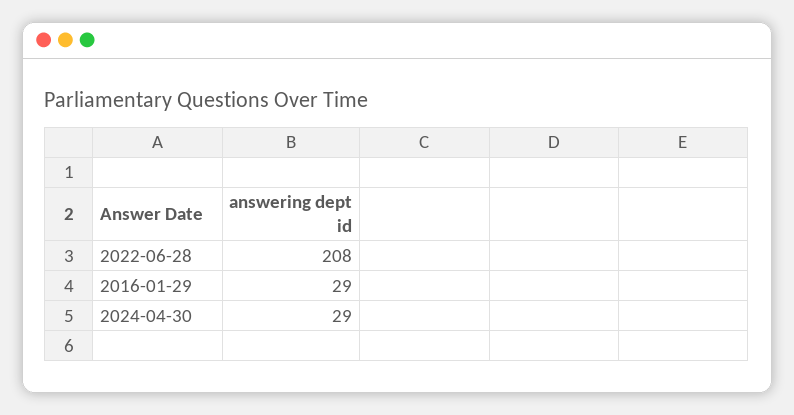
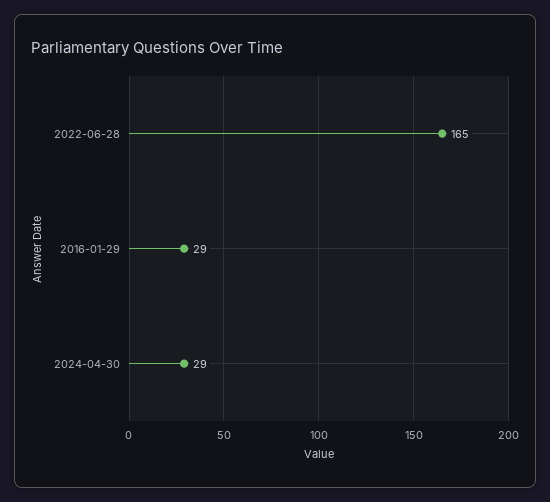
  {
-   "2022-06-28": 208,
+   "2022-06-28": 165,
    "2016-01-29": 29,
    "2024-04-30": 29
  }

